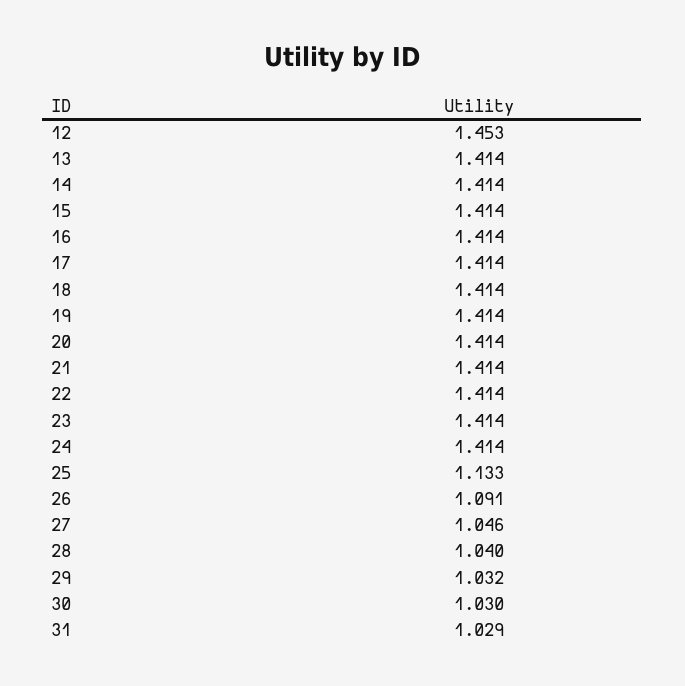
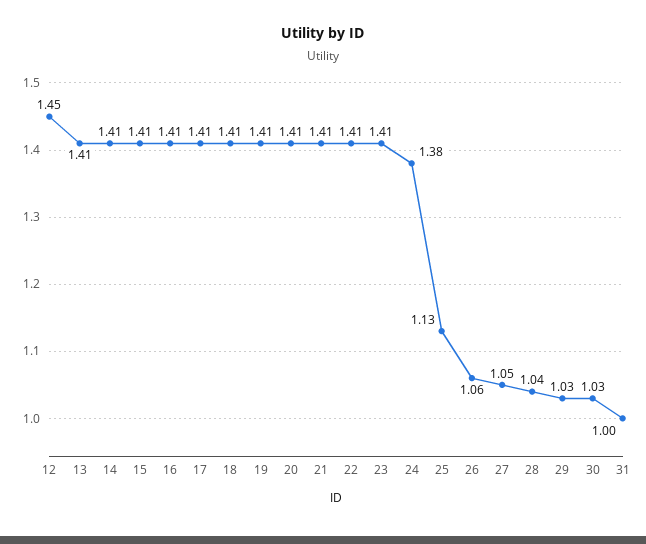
  {
    "12": 1.453,
    "13": 1.414,
    "14": 1.414,
    "15": 1.414,
    "16": 1.414,
    "17": 1.414,
    "18": 1.414,
    "19": 1.414,
    "20": 1.414,
    "21": 1.414,
    "22": 1.414,
    "23": 1.414,
-   "24": 1.414,
+   "24": 1.38,
    "25": 1.133,
-   "26": 1.091,
+   "26": 1.06,
    "27": 1.046,
    "28": 1.04,
    "29": 1.032,
    "30": 1.03,
-   "31": 1.029
+   "31": 1
  }

